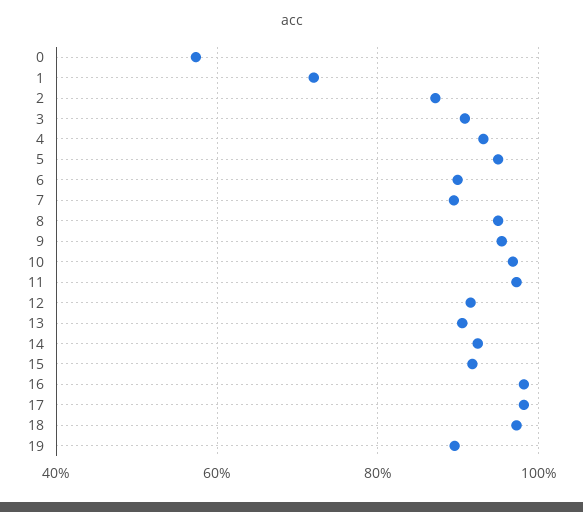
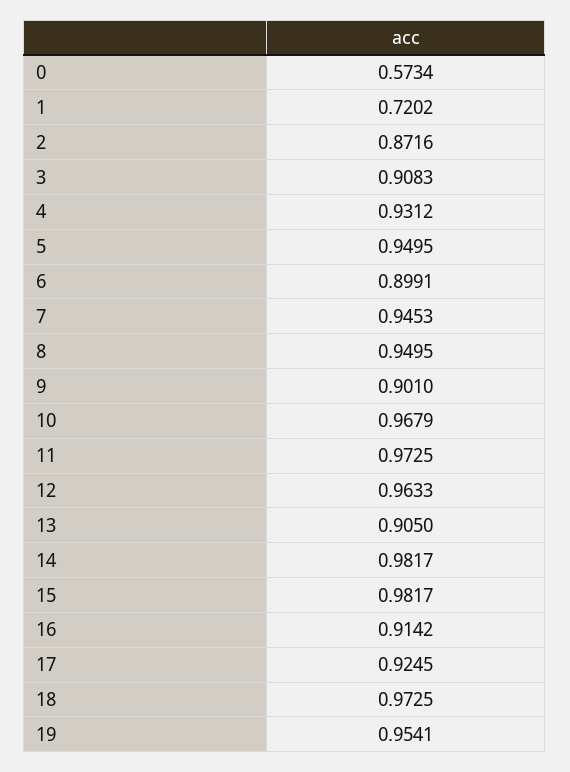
  {
    "0": 0.5734,
    "1": 0.7202,
    "2": 0.8716,
    "3": 0.9083,
    "4": 0.9312,
    "5": 0.9495,
    "6": 0.8991,
-   "7": 0.9,
+   "7": 0.9453,
    "8": 0.9495,
-   "9": 0.96,
+   "9": 0.901,
    "10": 0.9679,
    "11": 0.9725,
-   "12": 0.92,
+   "12": 0.9633,
    "13": 0.905,
-   "14": 0.92,
+   "14": 0.9817,
-   "15": 0.92,
+   "15": 0.9817,
-   "16": 0.98,
+   "16": 0.9142,
-   "17": 0.98,
+   "17": 0.9245,
    "18": 0.9725,
-   "19": 0.9
+   "19": 0.9541
  }

